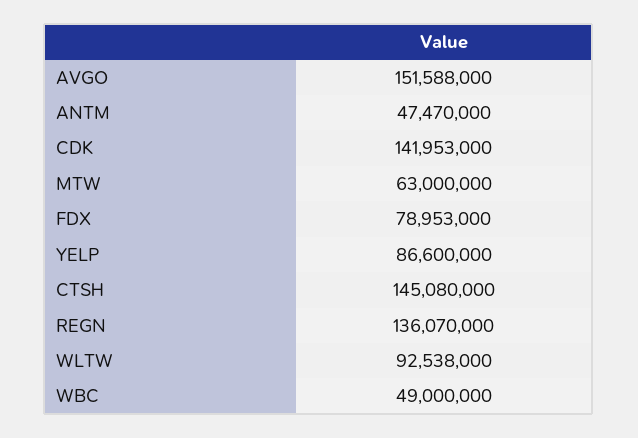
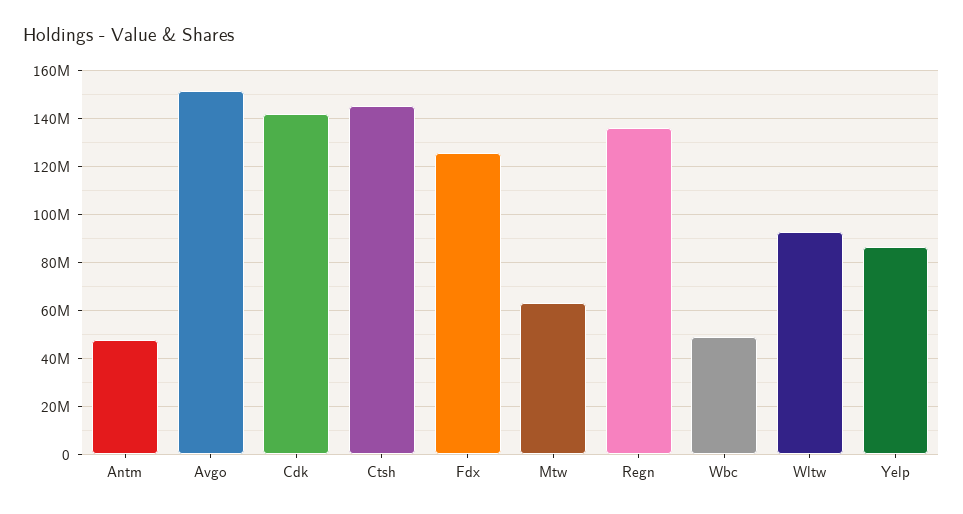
  {
    "AVGO": 151588000,
    "ANTM": 47470000,
    "CDK": 141953000,
    "MTW": 63000000,
-   "FDX": 78953000,
+   "FDX": 125000000,
    "YELP": 86600000,
    "CTSH": 145080000,
    "REGN": 136070000,
    "WLTW": 92538000,
    "WBC": 49000000
  }

